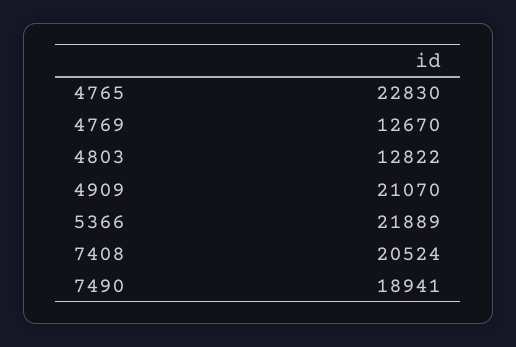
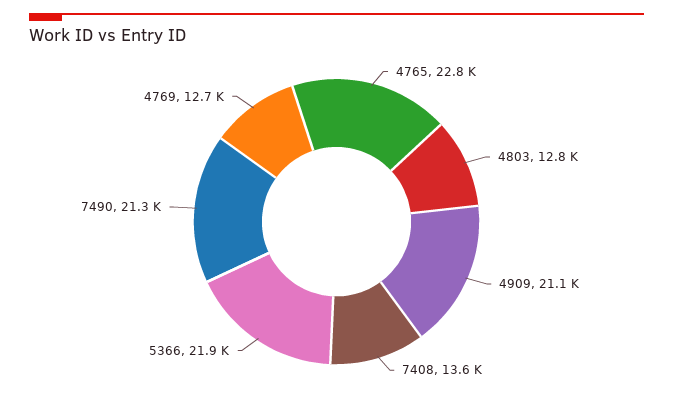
  {
    "4765": 22830,
    "4769": 12670,
    "4803": 12822,
    "4909": 21070,
    "5366": 21889,
-   "7408": 20524,
+   "7408": 13600,
-   "7490": 18941
+   "7490": 21300
  }

